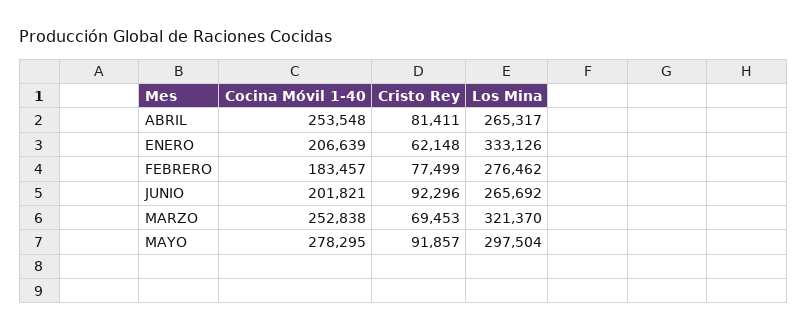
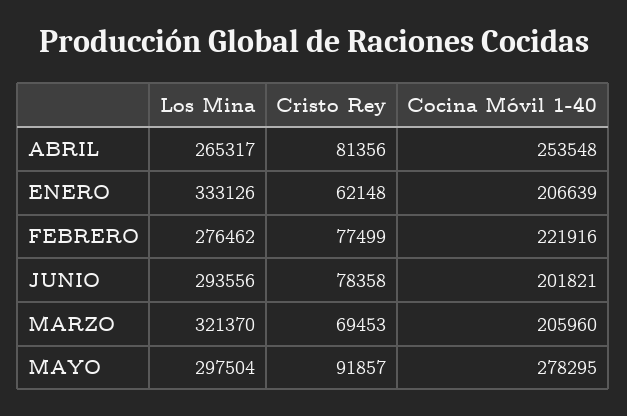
  {
    "Cocina Móvil 1-40": {
      "ABRIL": 253548,
      "ENERO": 206639,
-     "FEBRERO": 183457,
+     "FEBRERO": 221916,
      "JUNIO": 201821,
-     "MARZO": 252838,
+     "MARZO": 205960,
      "MAYO": 278295
    },
    "Cristo Rey": {
-     "ABRIL": 81411,
+     "ABRIL": 81356,
      "ENERO": 62148,
      "FEBRERO": 77499,
-     "JUNIO": 92296,
+     "JUNIO": 78358,
      "MARZO": 69453,
      "MAYO": 91857
    },
    "Los Mina": {
      "ABRIL": 265317,
      "ENERO": 333126,
      "FEBRERO": 276462,
-     "JUNIO": 265692,
+     "JUNIO": 293556,
      "MARZO": 321370,
      "MAYO": 297504
    }
  }

